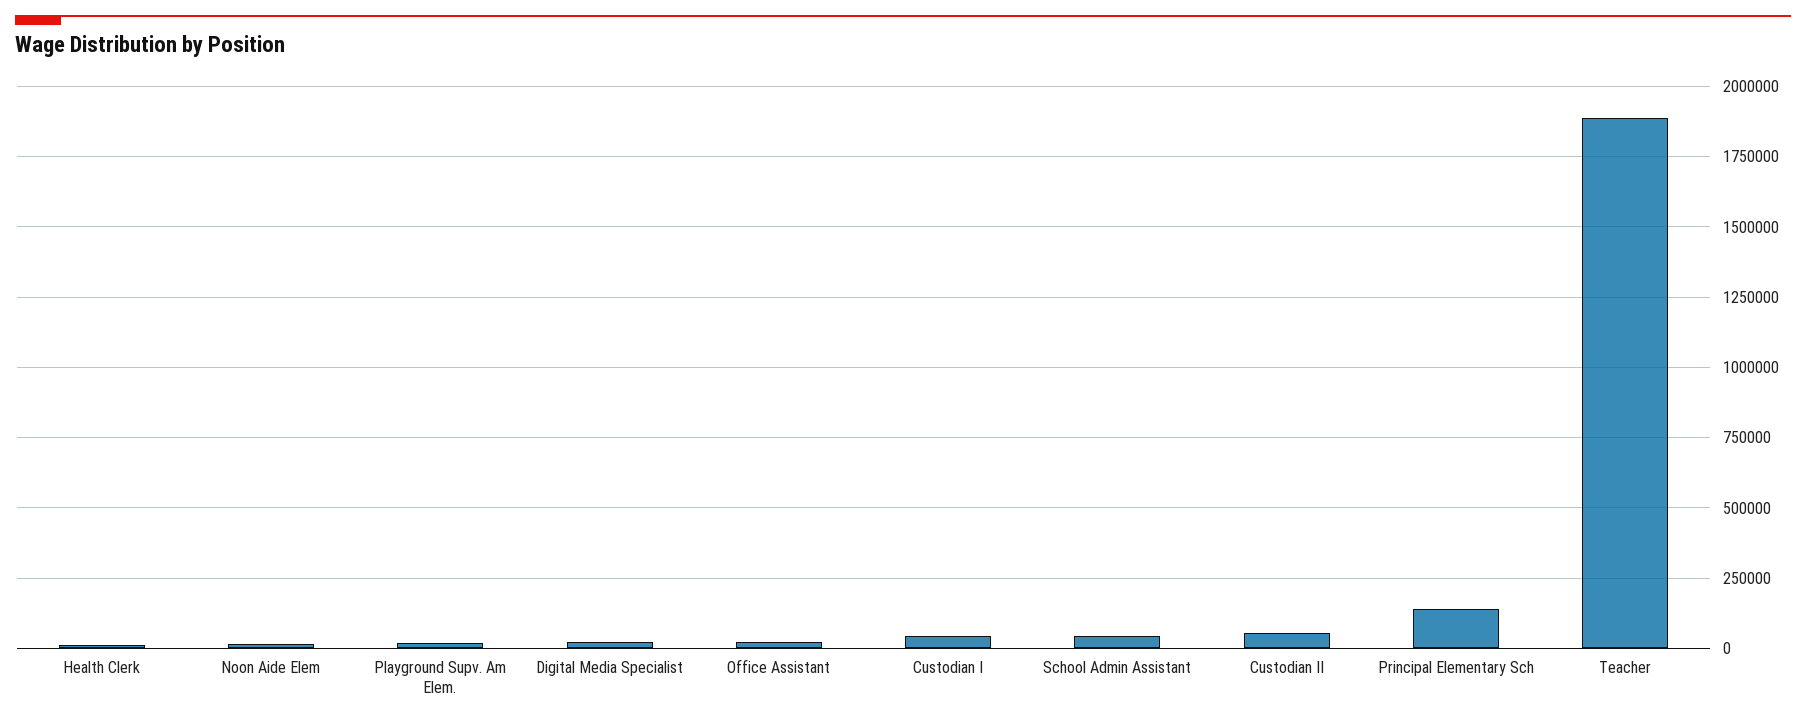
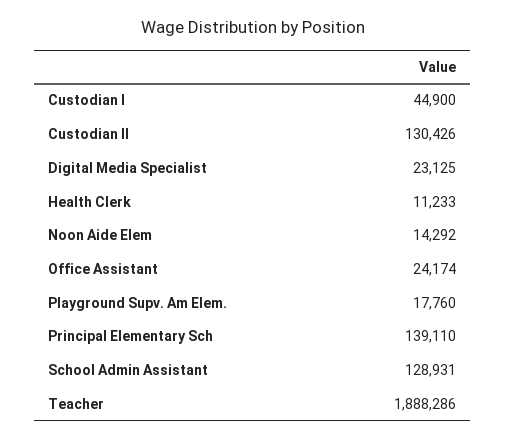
  {
    "Health Clerk": 11233,
    "Noon Aide Elem": 14292,
    "Playground Supv. Am Elem.": 17760,
    "Digital Media Specialist": 23125,
    "Office Assistant": 24174,
    "Custodian I": 44900,
-   "School Admin Assistant": 50000,
+   "School Admin Assistant": 128931,
-   "Custodian II": 50000,
+   "Custodian II": 130426,
    "Principal Elementary Sch": 139110,
    "Teacher": 1888286
  }

